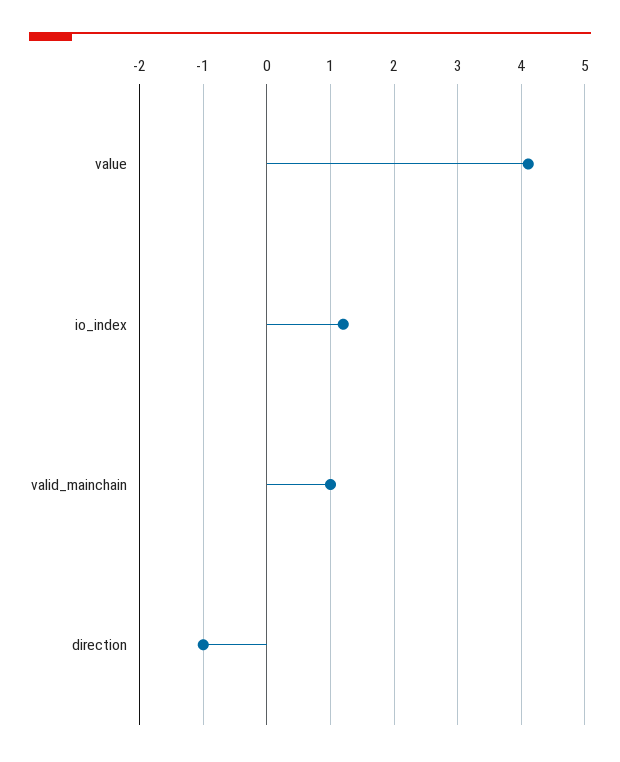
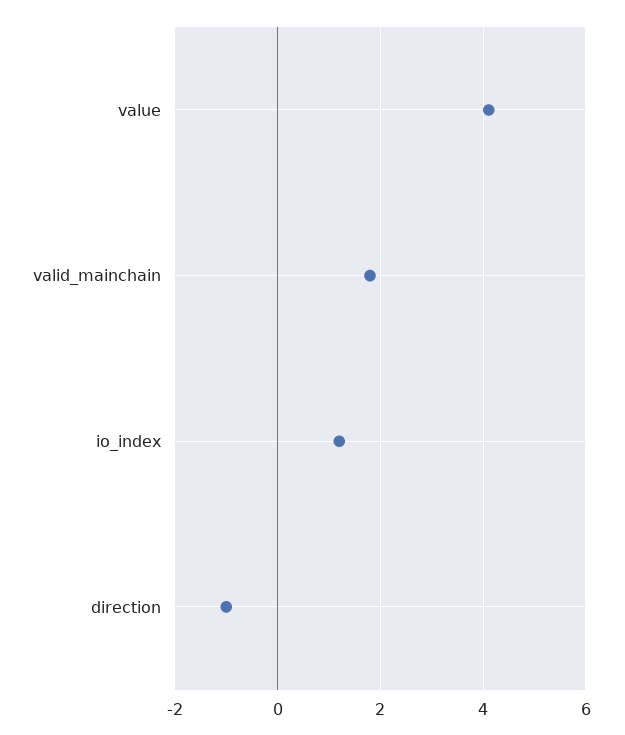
  {
    "value": 4.1,
    "io_index": 1.2,
-   "valid_mainchain": 1,
+   "valid_mainchain": 1.8,
    "direction": -1
  }

